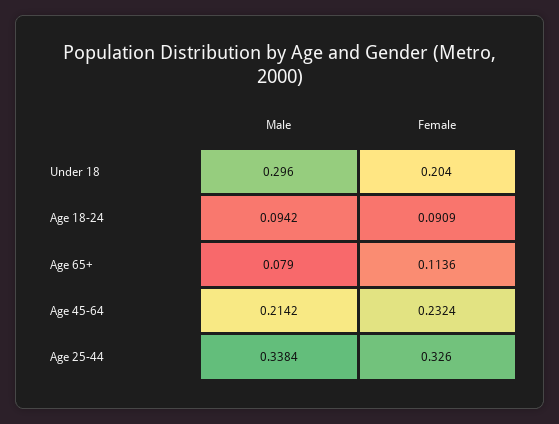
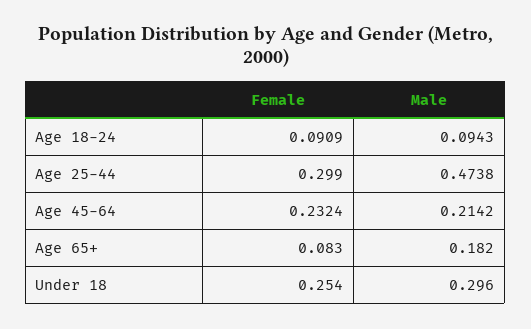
  {
    "Male": {
      "Under 18": 0.296,
-     "Age 18-24": 0.0942,
+     "Age 18-24": 0.0943,
-     "Age 65+": 0.079,
+     "Age 65+": 0.182,
      "Age 45-64": 0.2142,
-     "Age 25-44": 0.3384
+     "Age 25-44": 0.4738
    },
    "Female": {
-     "Under 18": 0.204,
+     "Under 18": 0.254,
      "Age 18-24": 0.0909,
-     "Age 65+": 0.1136,
+     "Age 65+": 0.083,
      "Age 45-64": 0.2324,
-     "Age 25-44": 0.326
+     "Age 25-44": 0.299
    }
  }

